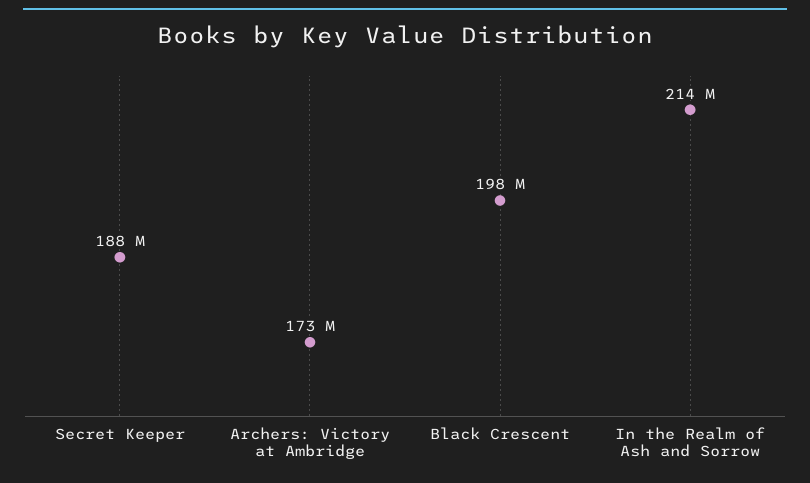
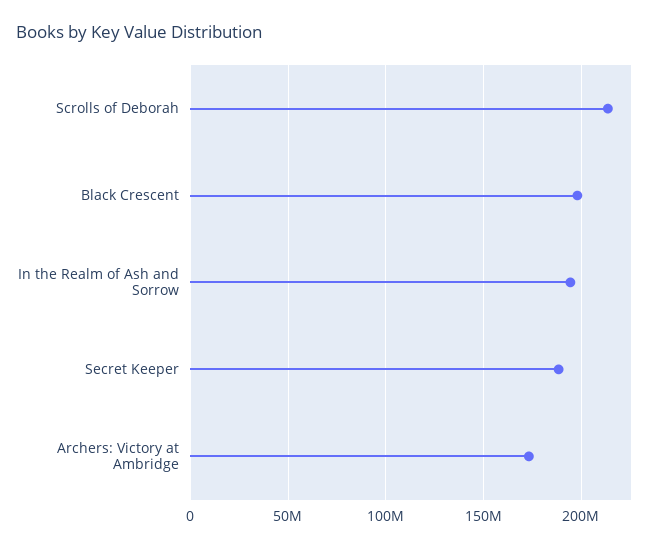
  {
    "Secret Keeper": 188000000,
    "Archers: Victory at Ambridge": 173000000,
    "Black Crescent": 198000000,
-   "In the Realm of Ash and Sorrow": 214000000
+   "In the Realm of Ash and Sorrow": 195000000,
+   "Scrolls of Deborah": 215000000
  }

